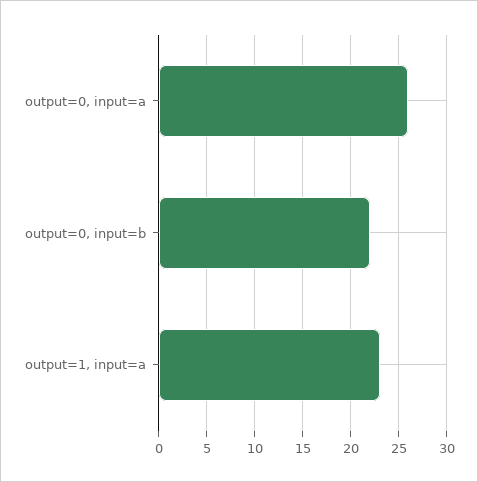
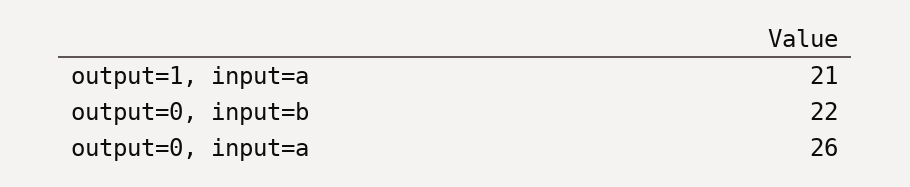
  {
    "output=0, input=a": 26,
    "output=0, input=b": 22,
-   "output=1, input=a": 23
+   "output=1, input=a": 21
  }

